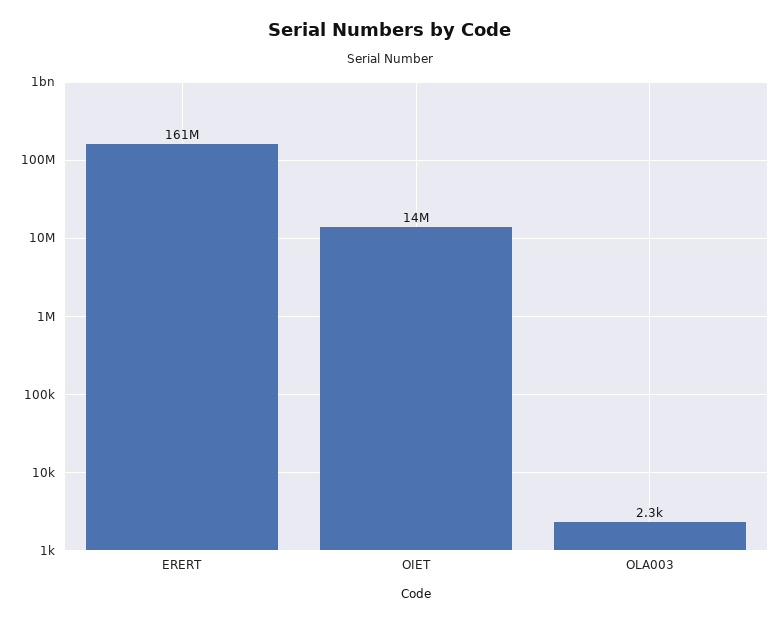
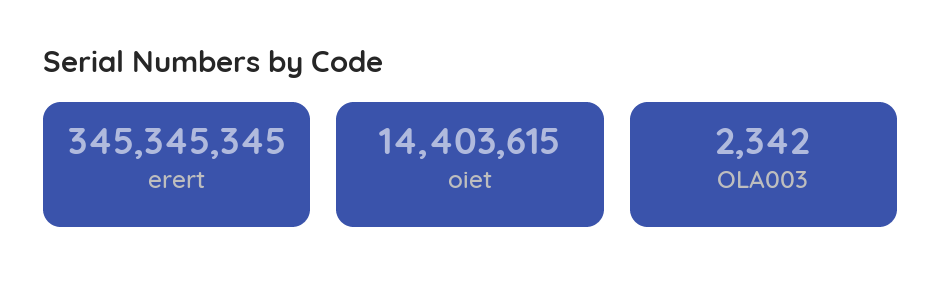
  {
-   "ERERT": 161000000,
+   "ERERT": 345345345,
    "OIET": 14403615,
    "OLA003": 2342
  }

